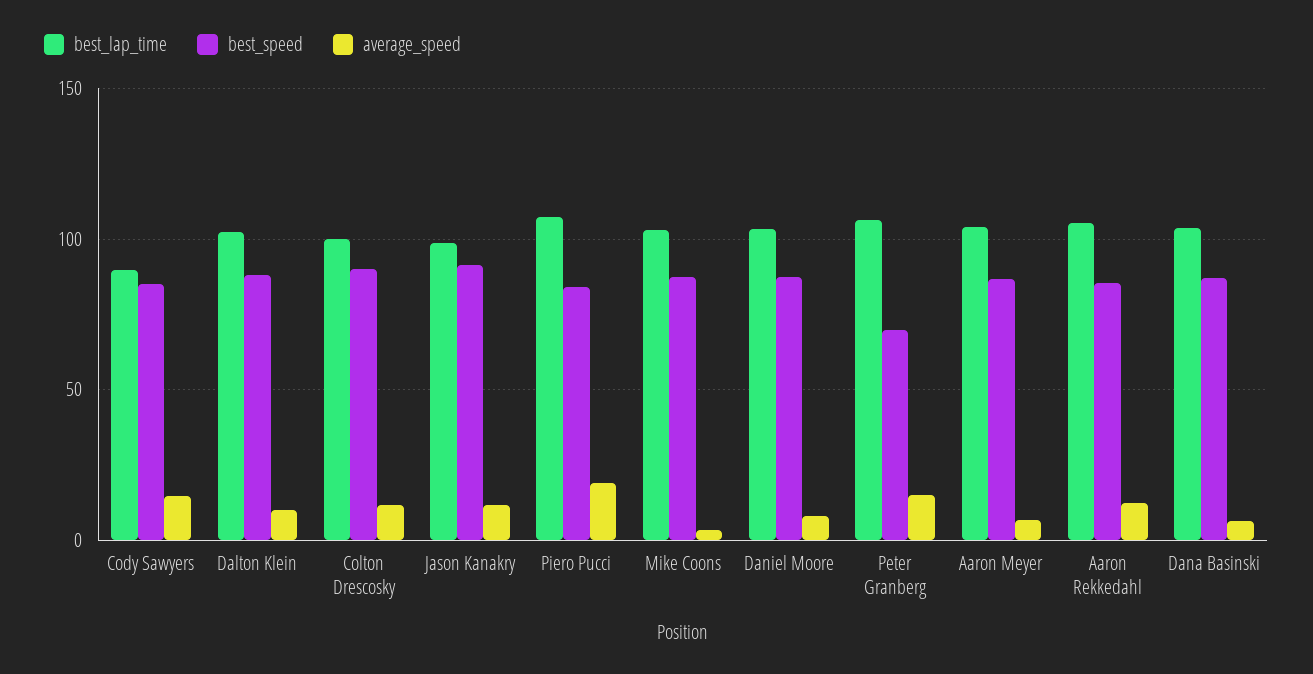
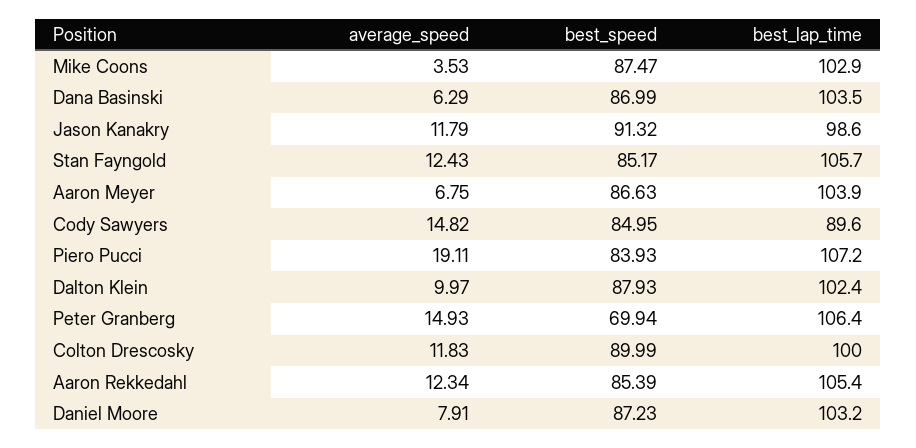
  {
    "best_lap_time": {
      "Cody Sawyers": 89.6,
      "Dalton Klein": 102.4,
      "Colton Drescosky": 100,
      "Jason Kanakry": 98.6,
      "Piero Pucci": 107.2,
      "Mike Coons": 102.9,
      "Daniel Moore": 103.2,
      "Peter Granberg": 106.4,
      "Aaron Meyer": 103.9,
      "Aaron Rekkedahl": 105.4,
-     "Dana Basinski": 103.5
+     "Dana Basinski": 103.5,
+     "Stan Fayngold": 105.7
    },
    "best_speed": {
      "Cody Sawyers": 84.95,
      "Dalton Klein": 87.93,
      "Colton Drescosky": 89.99,
      "Jason Kanakry": 91.32,
      "Piero Pucci": 83.93,
      "Mike Coons": 87.47,
      "Daniel Moore": 87.23,
      "Peter Granberg": 69.94,
      "Aaron Meyer": 86.63,
      "Aaron Rekkedahl": 85.39,
-     "Dana Basinski": 86.99
+     "Dana Basinski": 86.99,
+     "Stan Fayngold": 85.17
    },
    "average_speed": {
      "Cody Sawyers": 14.82,
      "Dalton Klein": 9.97,
      "Colton Drescosky": 11.83,
      "Jason Kanakry": 11.79,
      "Piero Pucci": 19.11,
      "Mike Coons": 3.53,
      "Daniel Moore": 7.91,
      "Peter Granberg": 14.93,
      "Aaron Meyer": 6.75,
      "Aaron Rekkedahl": 12.34,
-     "Dana Basinski": 6.29
+     "Dana Basinski": 6.29,
+     "Stan Fayngold": 12.43
    }
  }

